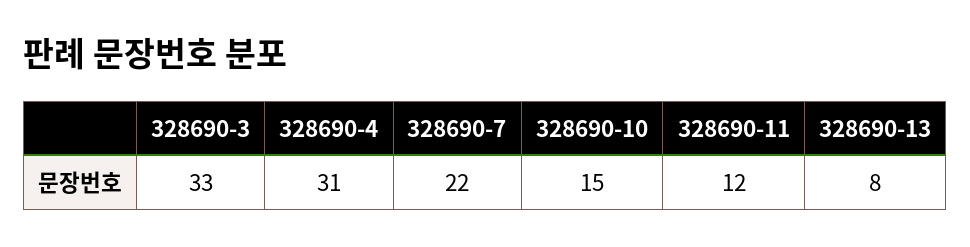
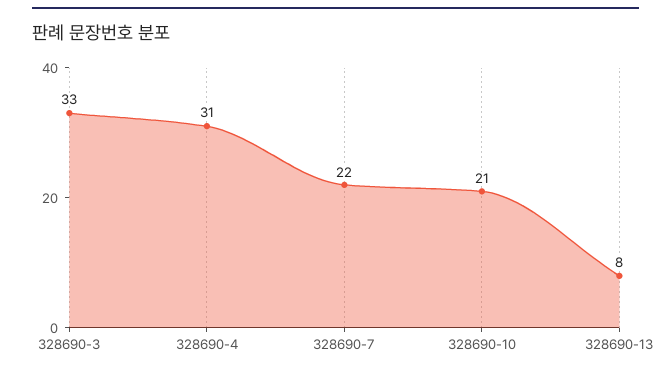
  {
    "328690-3": 33,
    "328690-4": 31,
    "328690-7": 22,
-   "328690-10": 15,
+   "328690-10": 21,
-   "328690-11": 12,
    "328690-13": 8
  }

